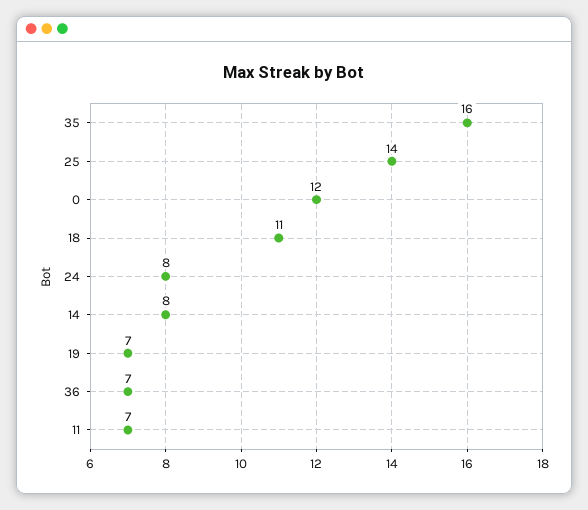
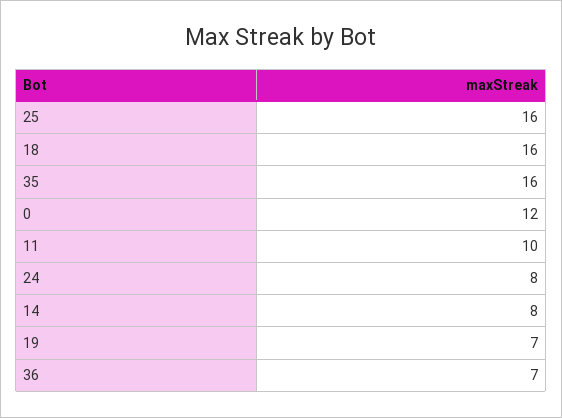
  {
    "35": 16,
-   "25": 14,
+   "25": 16,
    "0": 12,
-   "18": 11,
+   "18": 16,
    "24": 8,
    "14": 8,
    "19": 7,
    "36": 7,
-   "11": 7
+   "11": 10
  }

